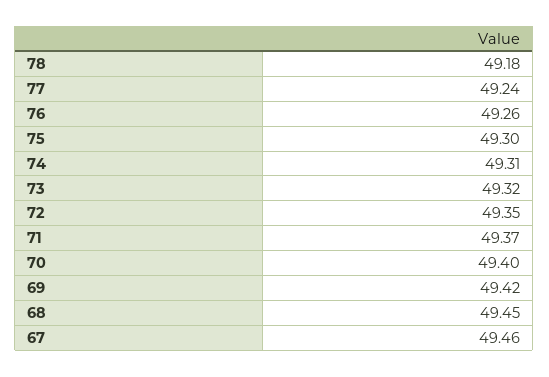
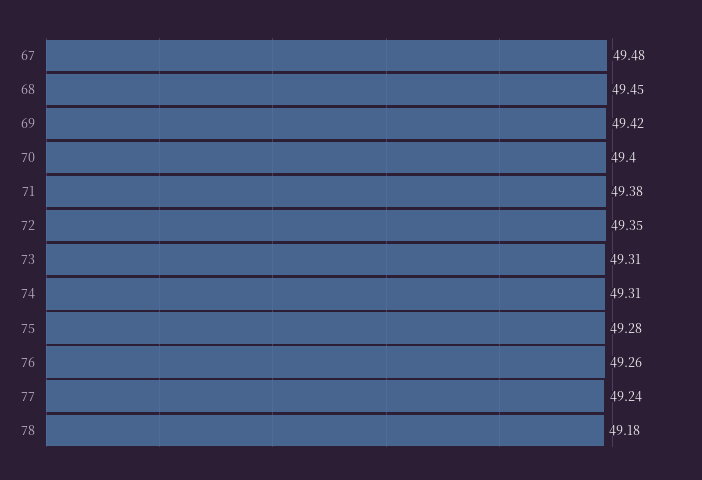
  {
    "78": 49.18,
    "77": 49.24,
    "76": 49.26,
-   "75": 49.3,
+   "75": 49.28,
    "74": 49.31,
-   "73": 49.32,
+   "73": 49.31,
    "72": 49.35,
-   "71": 49.37,
+   "71": 49.38,
    "70": 49.4,
    "69": 49.42,
    "68": 49.45,
-   "67": 49.46
+   "67": 49.48
  }

